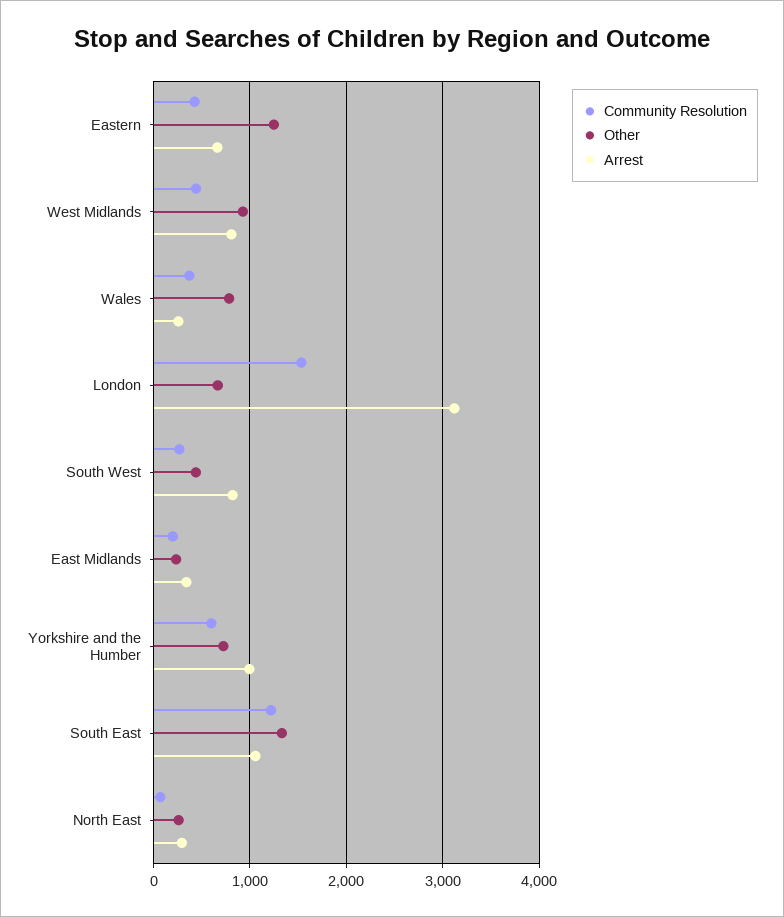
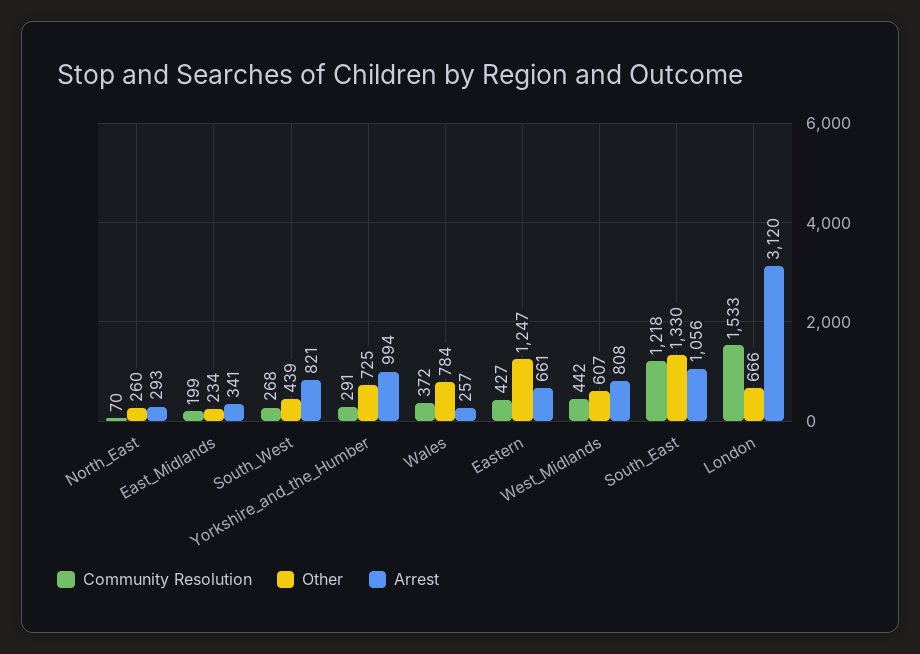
  {
    "Community Resolution": {
      "Eastern": 427,
      "West Midlands": 442,
      "Wales": 372,
      "London": 1533,
      "South West": 268,
      "East Midlands": 199,
-     "Yorkshire and the Humber": 600,
+     "Yorkshire and the Humber": 291,
      "South East": 1218,
      "North East": 70
    },
    "Other": {
      "Eastern": 1247,
-     "West Midlands": 900,
+     "West Midlands": 607,
      "Wales": 784,
      "London": 666,
      "South West": 439,
      "East Midlands": 234,
      "Yorkshire and the Humber": 725,
      "South East": 1330,
      "North East": 260
    },
    "Arrest": {
      "Eastern": 661,
      "West Midlands": 808,
      "Wales": 257,
      "London": 3120,
      "South West": 821,
      "East Midlands": 341,
      "Yorkshire and the Humber": 994,
      "South East": 1056,
      "North East": 293
    }
  }

